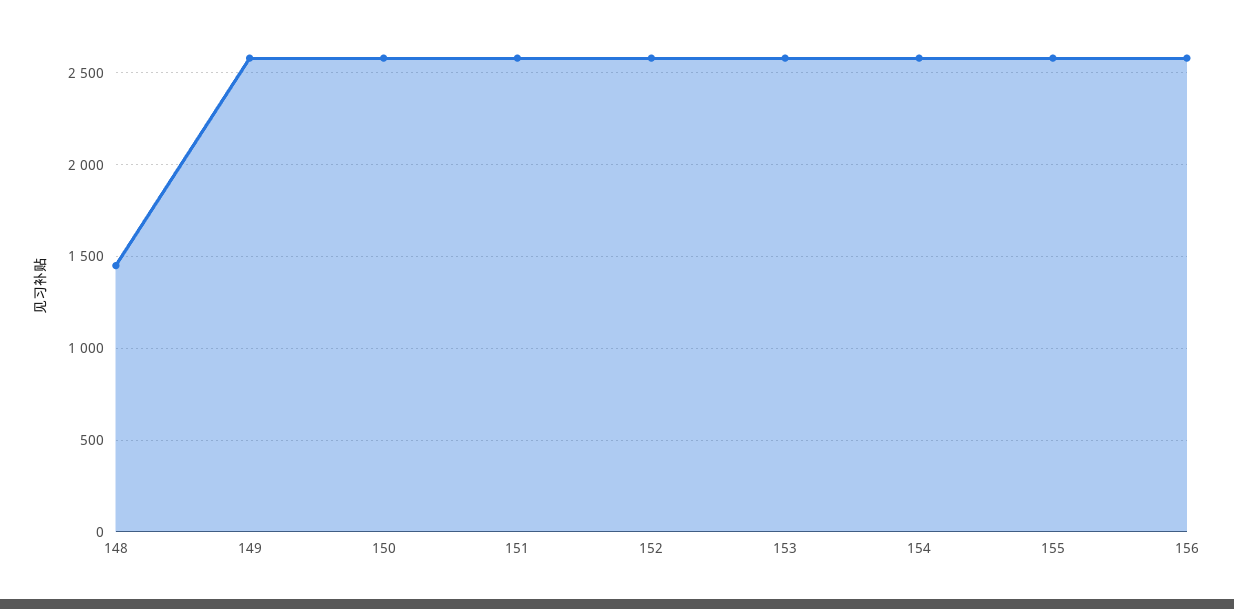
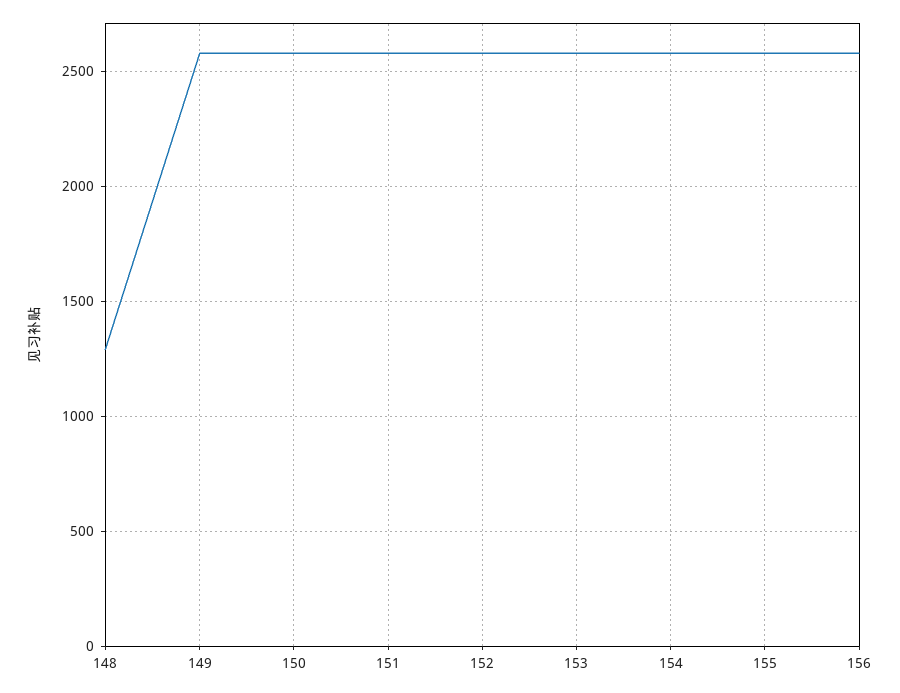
  {
-   "148": 1450,
+   "148": 1300,
    "149": 2600,
    "150": 2600,
    "151": 2600,
    "152": 2600,
    "153": 2600,
    "154": 2600,
    "155": 2600,
    "156": 2600
  }

